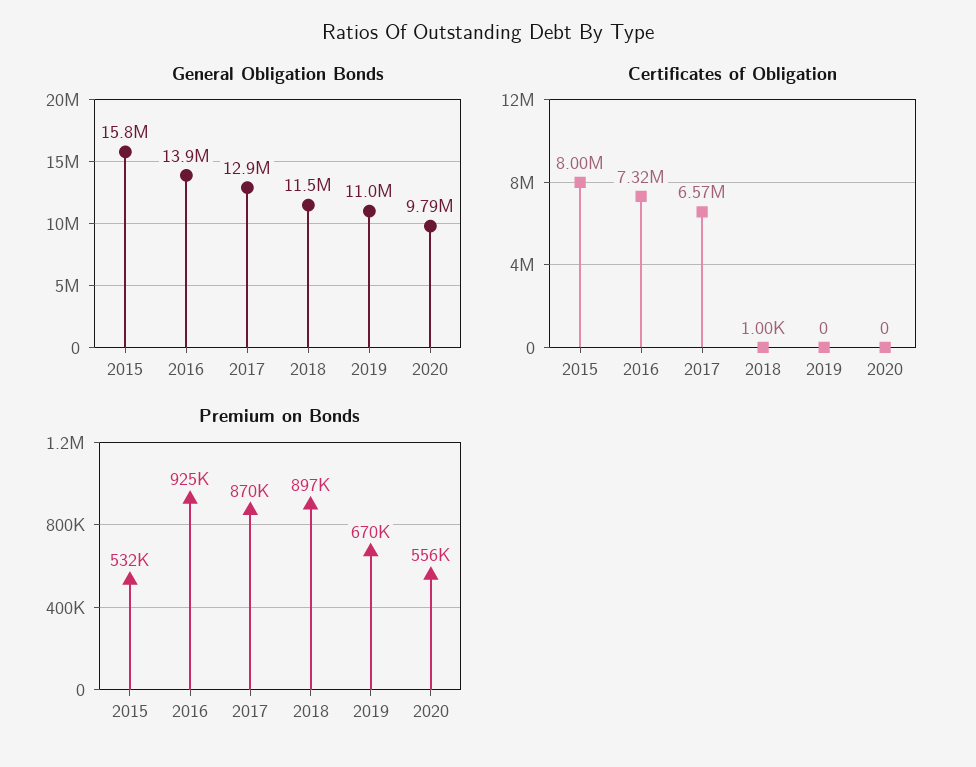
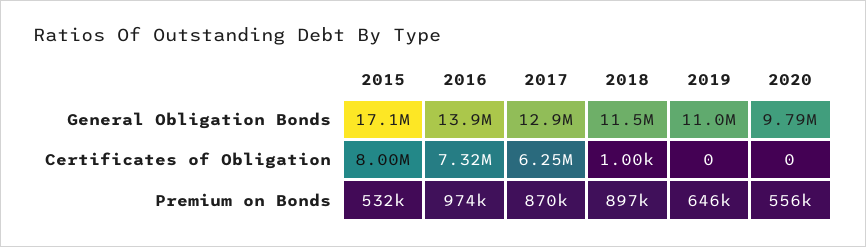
  {
    "General Obligation Bonds": {
-     "2015": 15800000,
+     "2015": 17100000,
      "2016": 13900000,
      "2017": 12900000,
      "2018": 11500000,
      "2019": 11000000,
      "2020": 9790000
    },
    "Certificates of Obligation": {
      "2015": 8000000,
      "2016": 7320000,
-     "2017": 6570000,
+     "2017": 6250000,
      "2018": 1000,
      "2019": 0,
      "2020": 0
    },
    "Premium on Bonds": {
      "2015": 532000,
-     "2016": 925000,
+     "2016": 974000,
      "2017": 870000,
      "2018": 897000,
-     "2019": 670000,
+     "2019": 646000,
      "2020": 556000
    }
  }

